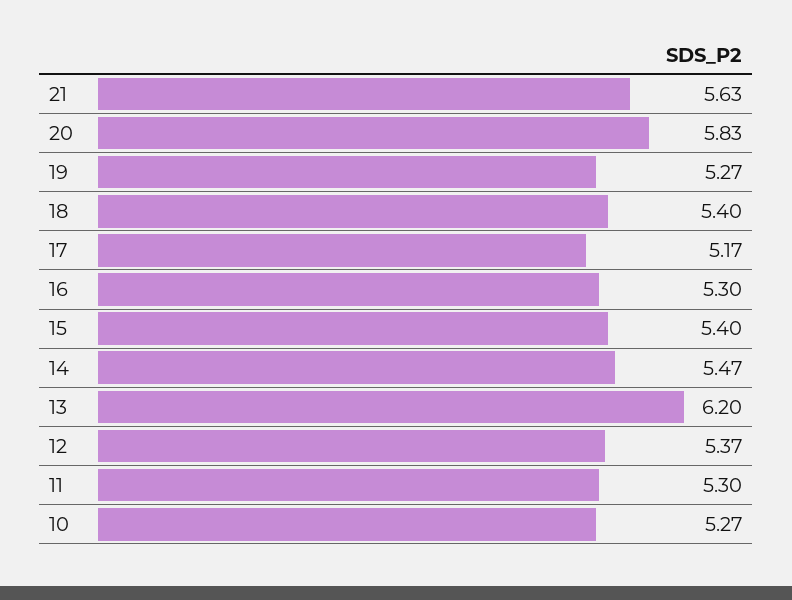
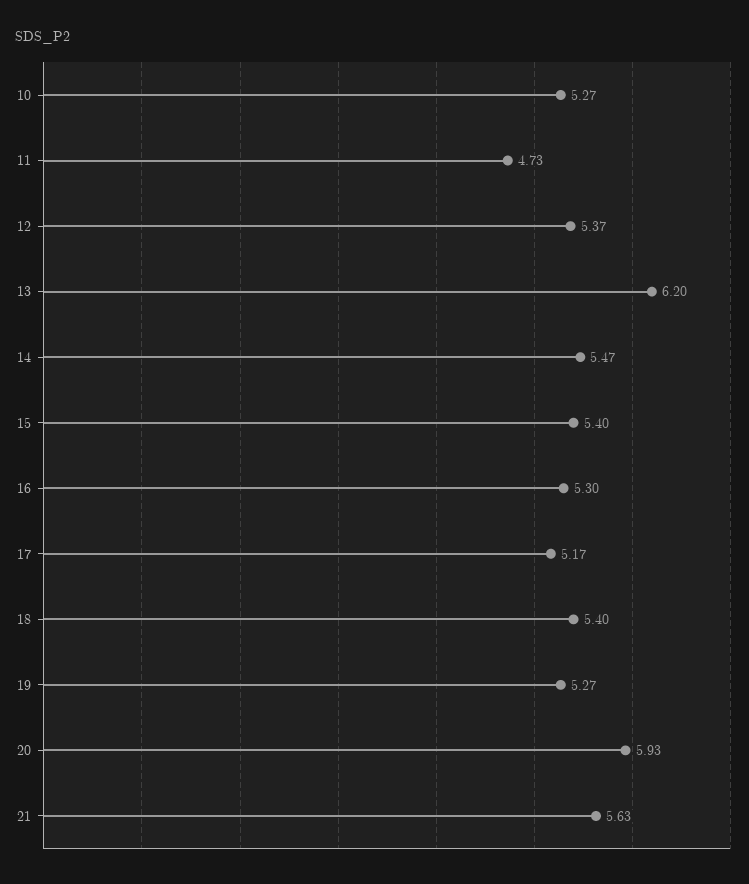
  {
    "21": 5.63,
-   "20": 5.83,
+   "20": 5.93,
    "19": 5.27,
    "18": 5.4,
    "17": 5.17,
    "16": 5.3,
    "15": 5.4,
    "14": 5.47,
    "13": 6.2,
    "12": 5.37,
-   "11": 5.3,
+   "11": 4.73,
    "10": 5.27
  }

